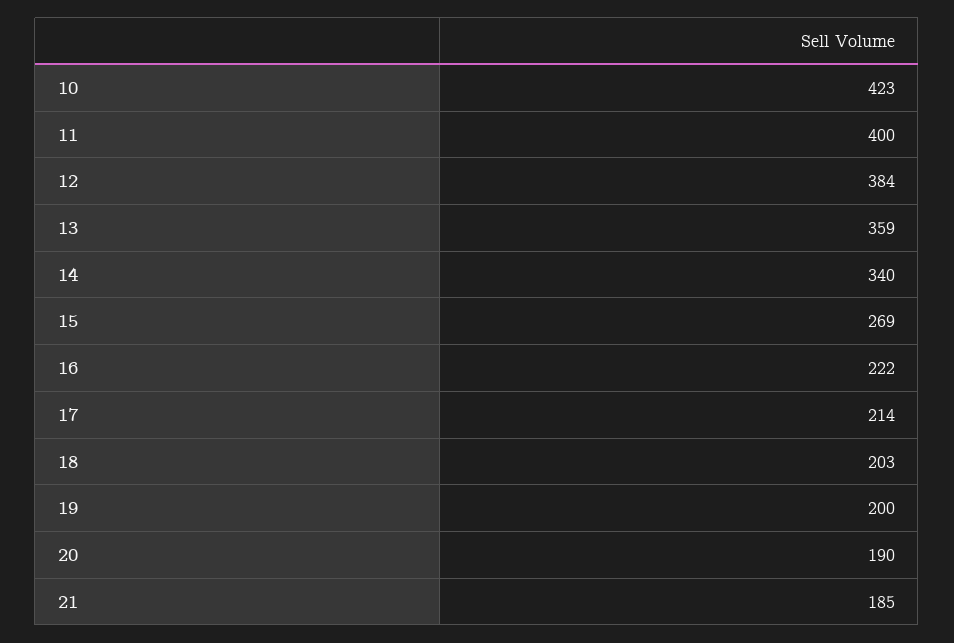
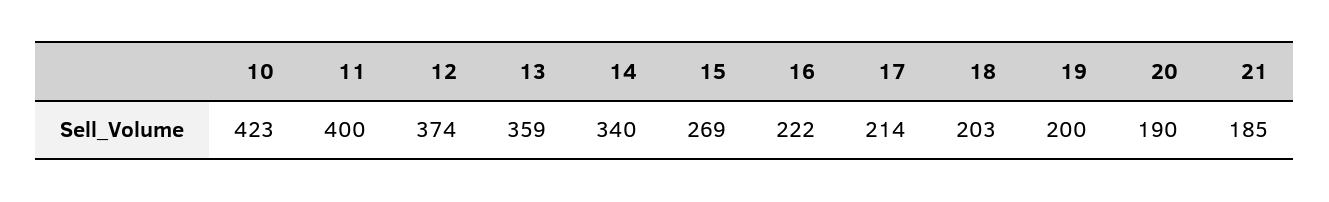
  {
    "10": 423,
    "11": 400,
-   "12": 384,
+   "12": 374,
    "13": 359,
    "14": 340,
    "15": 269,
    "16": 222,
    "17": 214,
    "18": 203,
    "19": 200,
    "20": 190,
    "21": 185
  }

